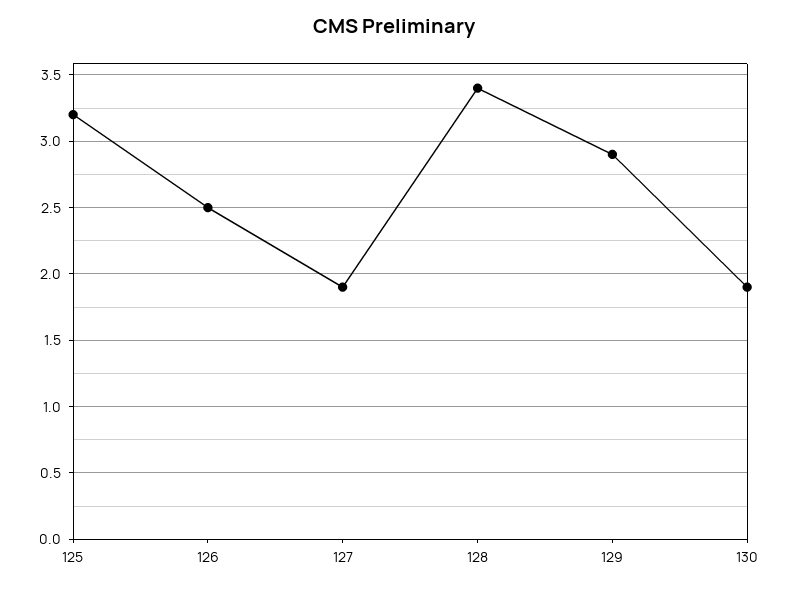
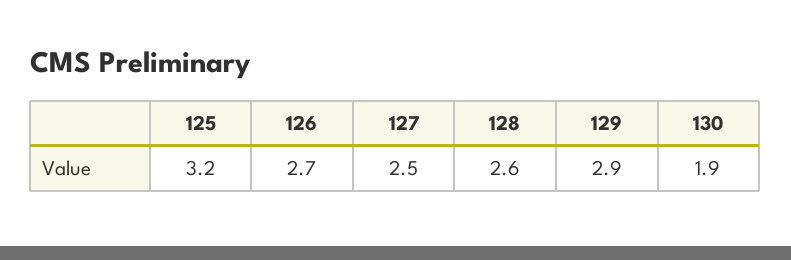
  {
    "125": 3.2,
-   "126": 2.5,
+   "126": 2.7,
-   "127": 1.9,
+   "127": 2.5,
-   "128": 3.4,
+   "128": 2.6,
    "129": 2.9,
    "130": 1.9
  }

